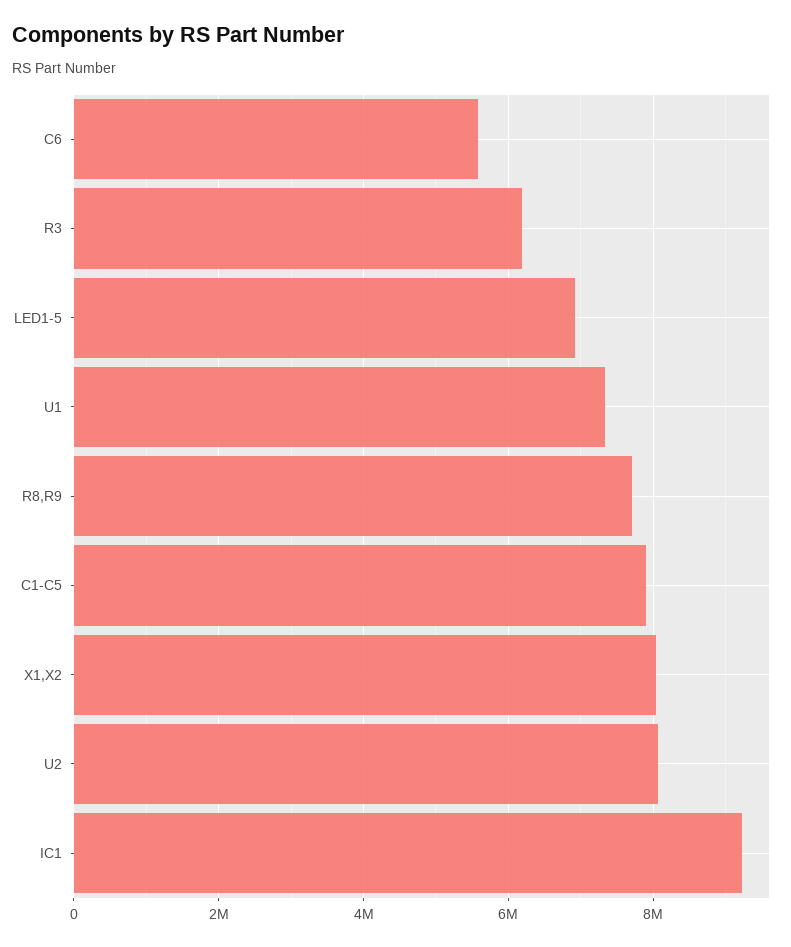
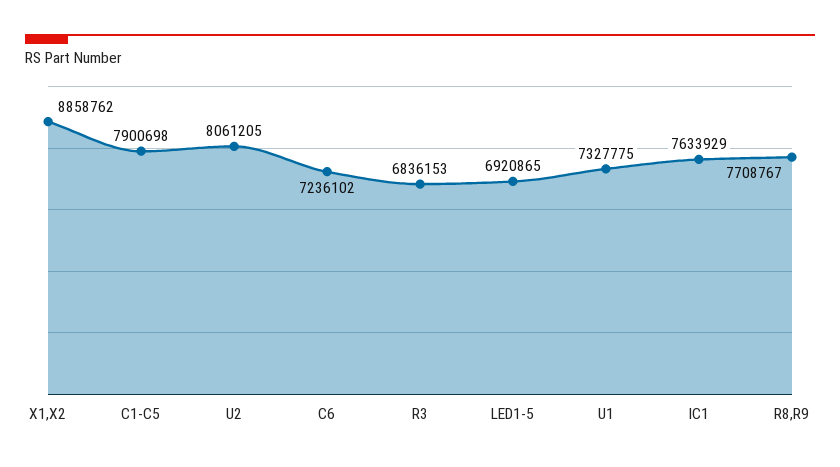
  {
-   "C6": 5600000,
+   "C6": 7236102,
-   "R3": 6200000,
+   "R3": 6836153,
    "LED1-5": 6920865,
    "U1": 7327775,
    "R8,R9": 7708767,
    "C1-C5": 7900698,
-   "X1,X2": 8000000,
+   "X1,X2": 8858762,
    "U2": 8061205,
-   "IC1": 9200000
+   "IC1": 7633929
  }

